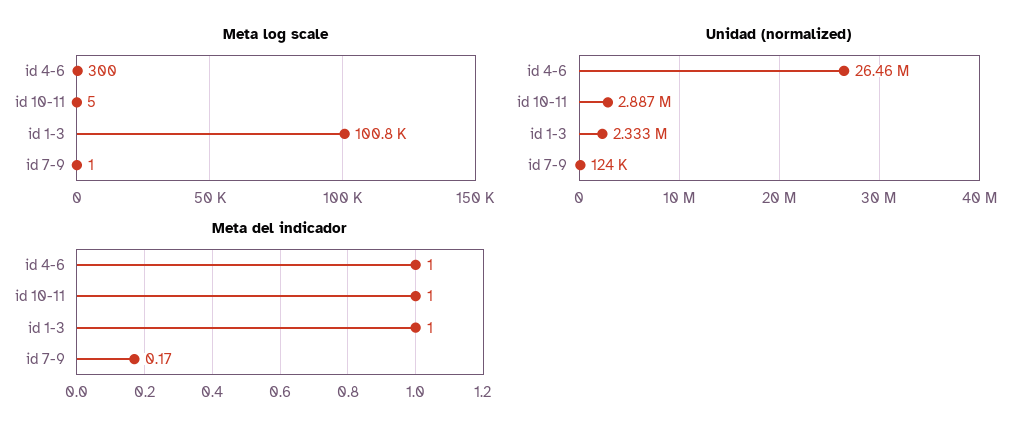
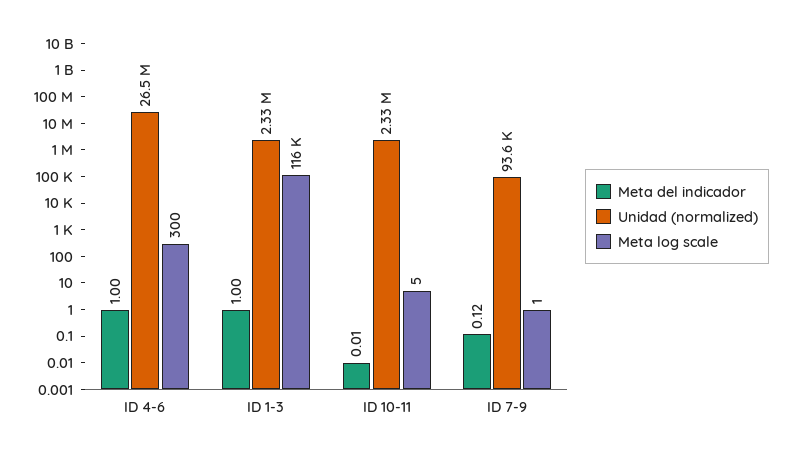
  {
    "Meta log scale": {
      "id 4-6": 300,
      "id 10-11": 5,
-     "id 1-3": 100800,
+     "id 1-3": 116000,
      "id 7-9": 1
    },
    "Unidad (normalized)": {
      "id 4-6": 26460000,
-     "id 10-11": 2887000,
+     "id 10-11": 2330000,
      "id 1-3": 2333000,
-     "id 7-9": 124000
+     "id 7-9": 93600
    },
    "Meta del indicador": {
      "id 4-6": 1,
-     "id 10-11": 1,
+     "id 10-11": 0.01,
      "id 1-3": 1,
-     "id 7-9": 0.17
+     "id 7-9": 0.12
    }
  }

